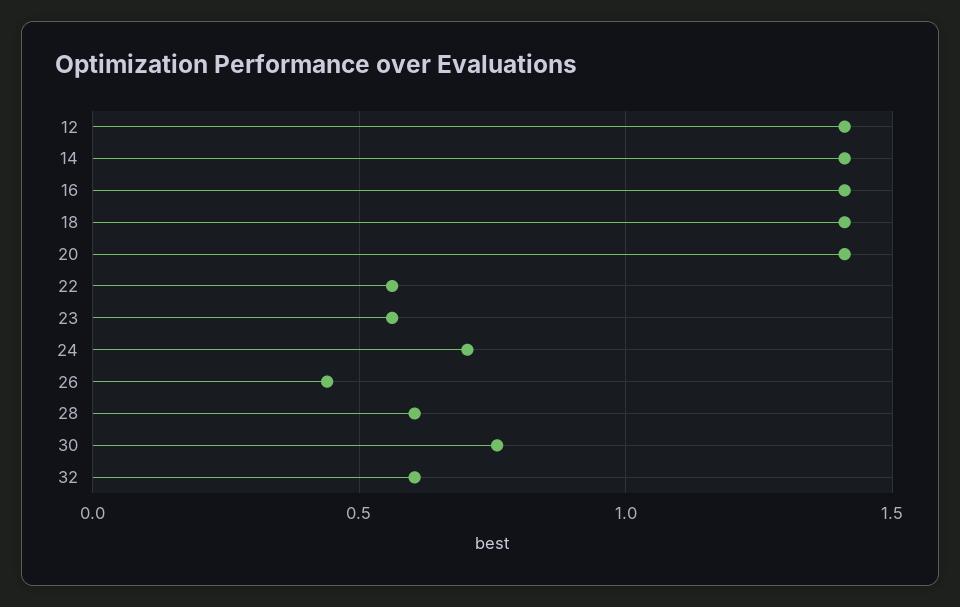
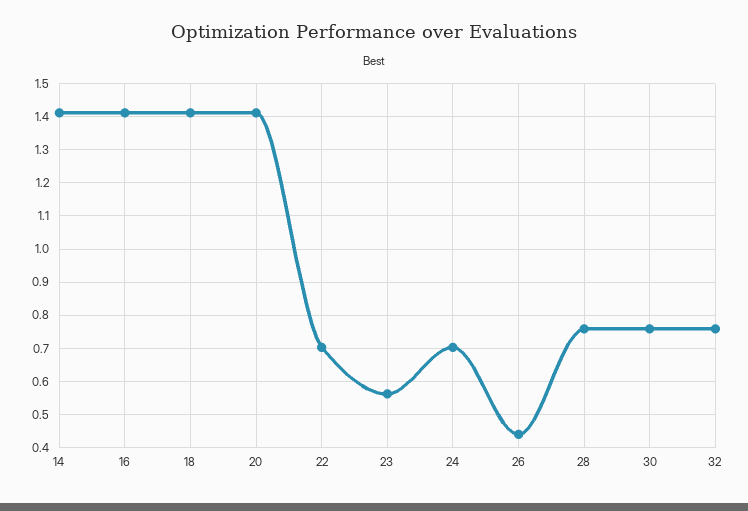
  {
-   "12": 1.4,
    "14": 1.42,
    "16": 1.42,
    "18": 1.42,
    "20": 1.42,
-   "22": 0.55,
+   "22": 0.7,
    "23": 0.56,
    "24": 0.7,
    "26": 0.44,
-   "28": 0.6,
+   "28": 0.76,
    "30": 0.76,
-   "32": 0.6
+   "32": 0.76
  }

